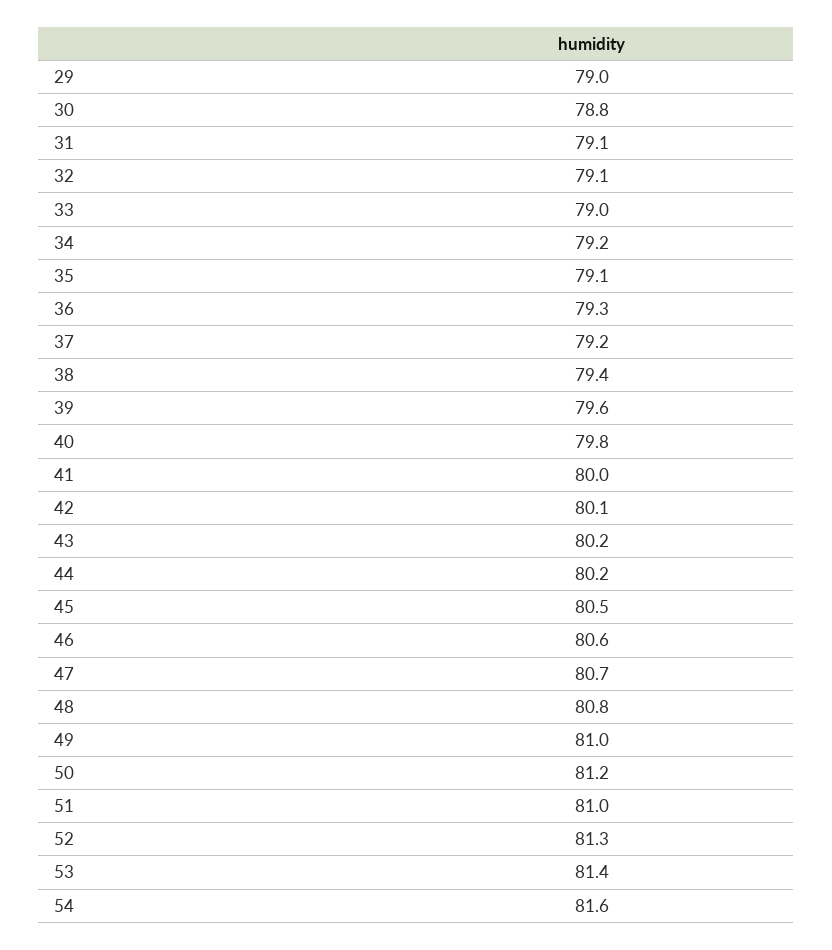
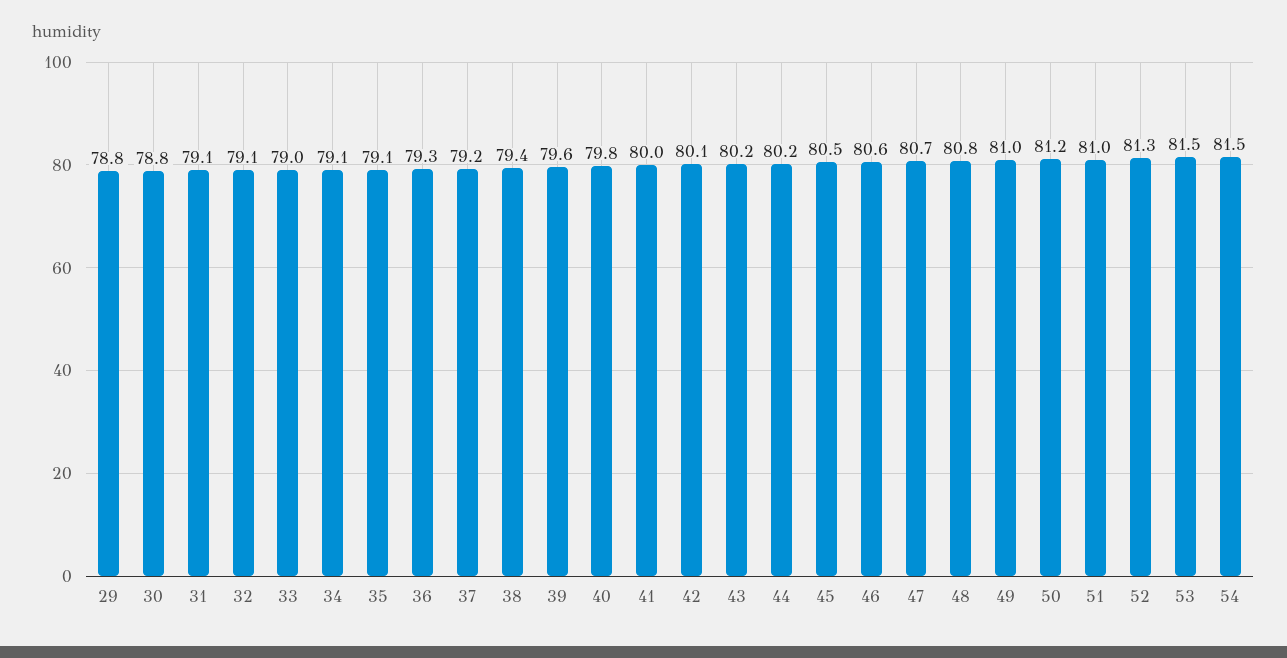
  {
-   "29": 79,
+   "29": 78.8,
    "30": 78.8,
    "31": 79.1,
    "32": 79.1,
    "33": 79,
-   "34": 79.2,
+   "34": 79.1,
    "35": 79.1,
    "36": 79.3,
    "37": 79.2,
    "38": 79.4,
    "39": 79.6,
    "40": 79.8,
    "41": 80,
    "42": 80.1,
    "43": 80.2,
    "44": 80.2,
    "45": 80.5,
    "46": 80.6,
    "47": 80.7,
    "48": 80.8,
    "49": 81,
    "50": 81.2,
    "51": 81,
    "52": 81.3,
-   "53": 81.4,
+   "53": 81.5,
-   "54": 81.6
+   "54": 81.5
  }

